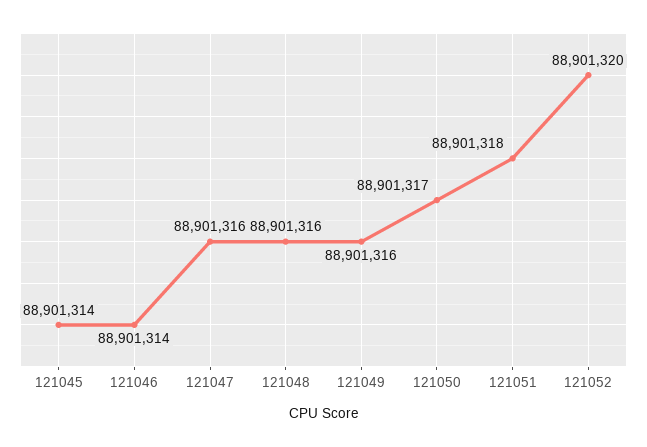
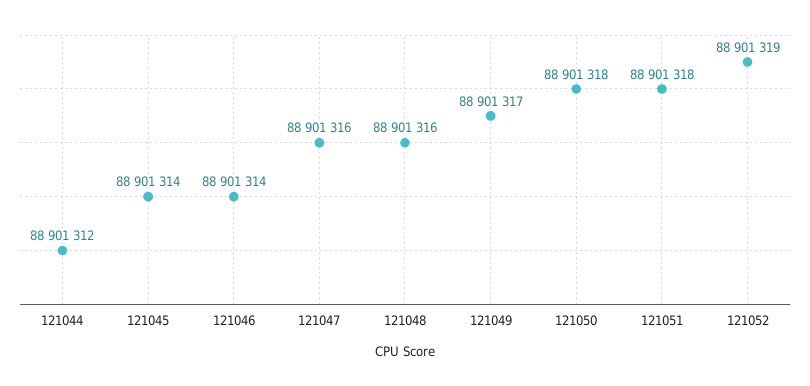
  {
    "121045": 88901314,
    "121046": 88901314,
    "121047": 88901316,
    "121048": 88901316,
-   "121049": 88901316,
+   "121049": 88901317,
-   "121050": 88901317,
+   "121050": 88901318,
    "121051": 88901318,
-   "121052": 88901320
+   "121052": 88901319,
+   "121044": 88901312
  }

